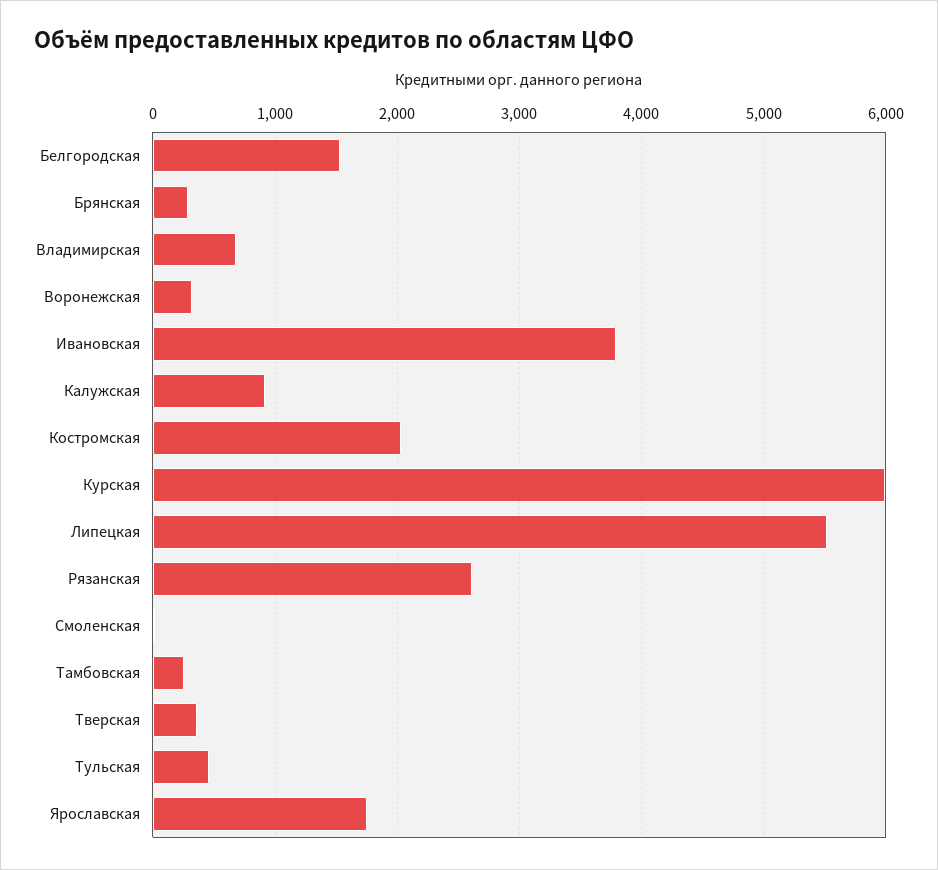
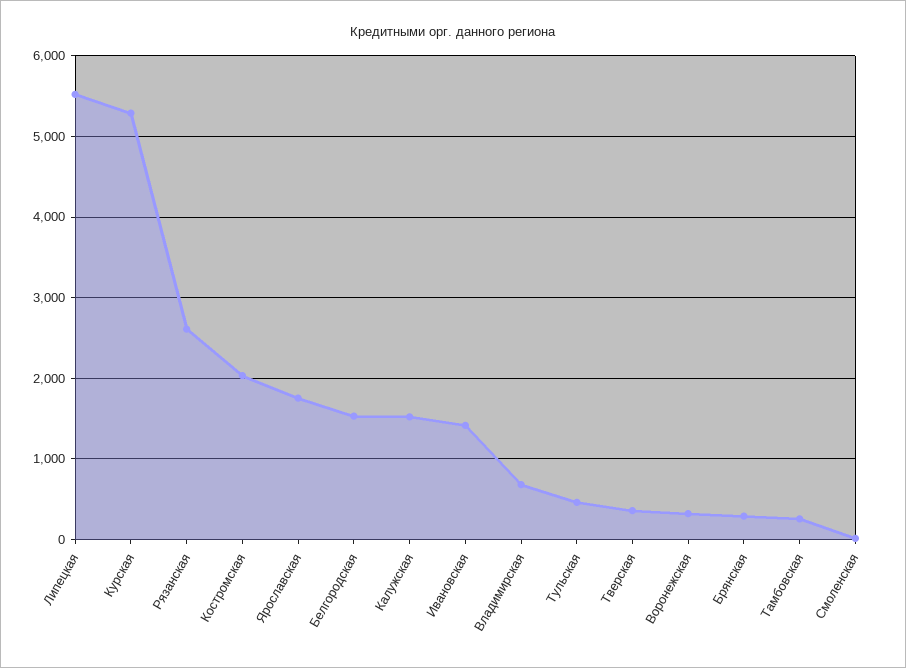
  {
    "Белгородская": 1500,
    "Брянская": 300,
    "Владимирская": 700,
    "Воронежская": 300,
-   "Ивановская": 3800,
+   "Ивановская": 1400,
-   "Калужская": 900,
+   "Калужская": 1500,
    "Костромская": 2000,
-   "Курская": 6000,
+   "Курская": 5300,
    "Липецкая": 5500,
    "Рязанская": 2600,
    "Смоленская": 0,
    "Тамбовская": 300,
    "Тверская": 400,
    "Тульская": 500,
    "Ярославская": 1800
  }

